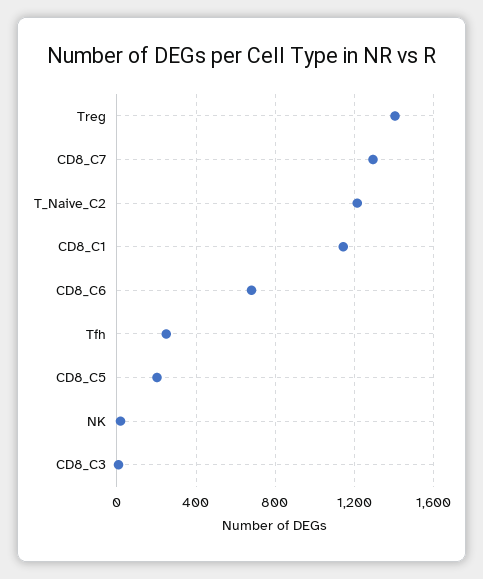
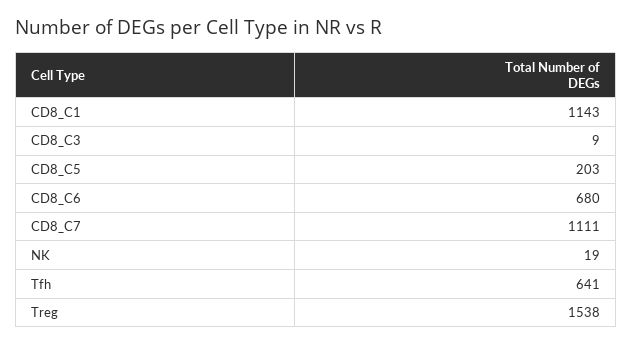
  {
-   "Treg": 1400,
+   "Treg": 1538,
-   "CD8_C7": 1300,
+   "CD8_C7": 1111,
-   "T_Naive_C2": 1200,
    "CD8_C1": 1143,
    "CD8_C6": 680,
-   "Tfh": 250,
+   "Tfh": 641,
    "CD8_C5": 203,
    "NK": 19,
    "CD8_C3": 9
  }

